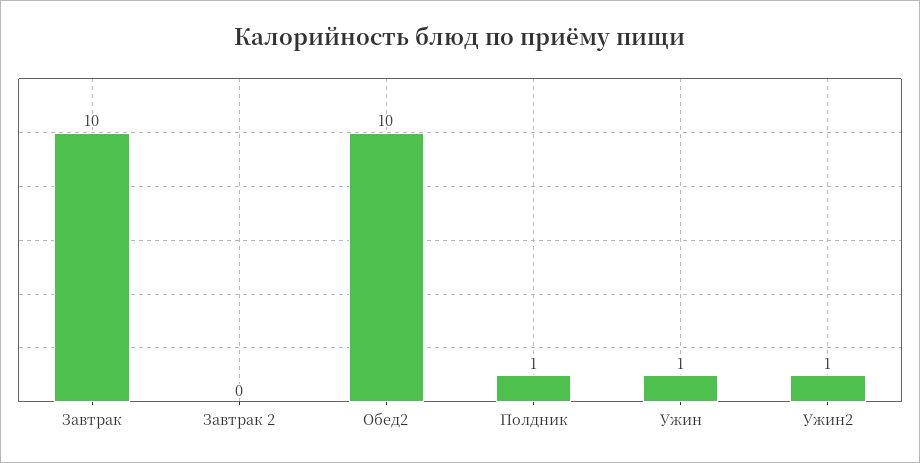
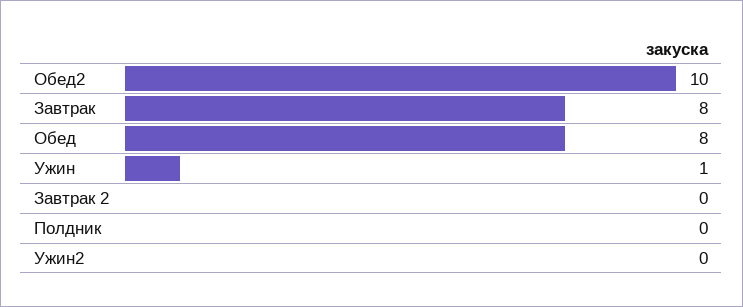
  {
-   "Завтрак": 10,
+   "Завтрак": 8,
    "Завтрак 2": 0,
    "Обед2": 10,
-   "Полдник": 1,
+   "Полдник": 0,
    "Ужин": 1,
-   "Ужин2": 1
+   "Ужин2": 0,
+   "Обед": 8
  }

